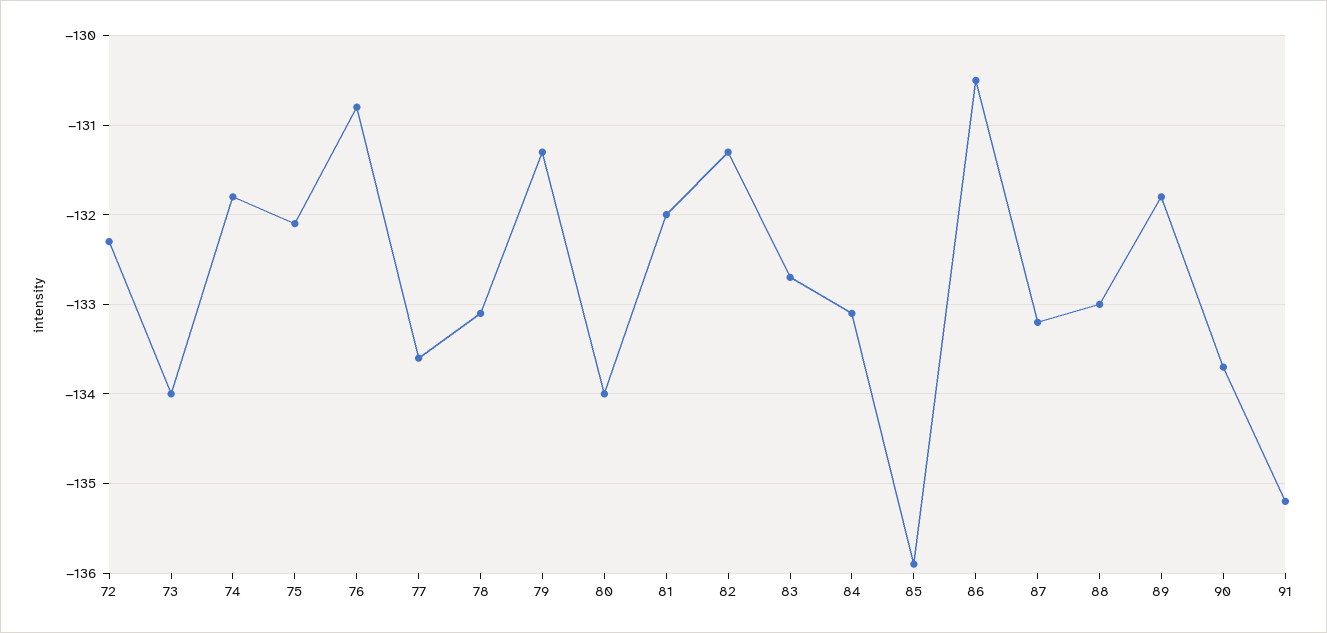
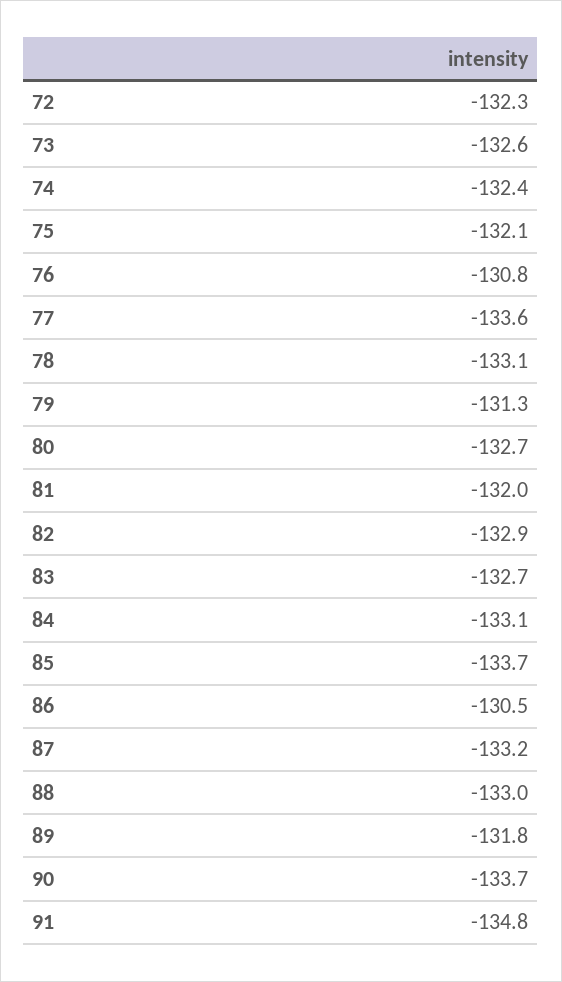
  {
    "72": -132.3,
-   "73": -134,
+   "73": -132.6,
-   "74": -131.8,
+   "74": -132.4,
    "75": -132.1,
    "76": -130.8,
    "77": -133.6,
    "78": -133.1,
    "79": -131.3,
-   "80": -134,
+   "80": -132.7,
    "81": -132,
-   "82": -131.3,
+   "82": -132.9,
    "83": -132.7,
    "84": -133.1,
-   "85": -135.9,
+   "85": -133.7,
    "86": -130.5,
    "87": -133.2,
    "88": -133,
    "89": -131.8,
    "90": -133.7,
-   "91": -135.2
+   "91": -134.8
  }

